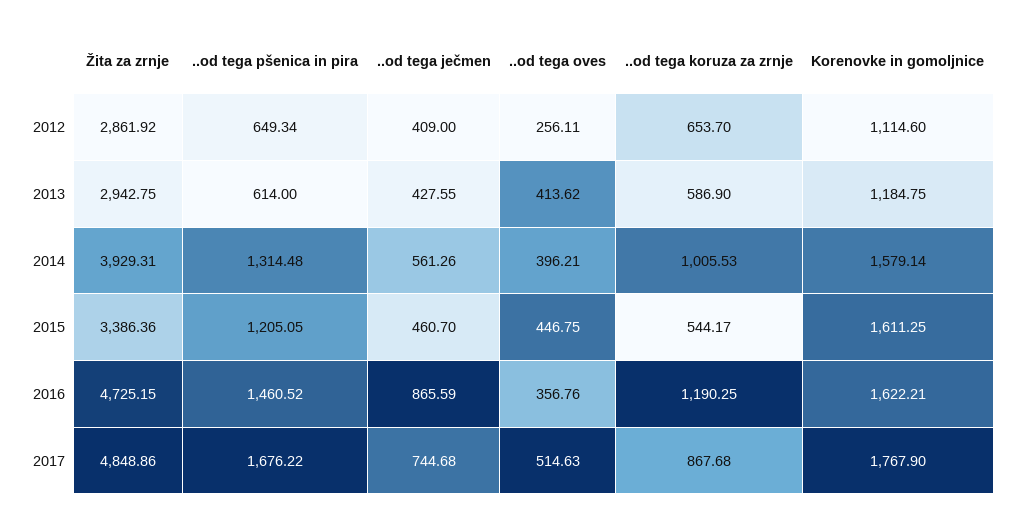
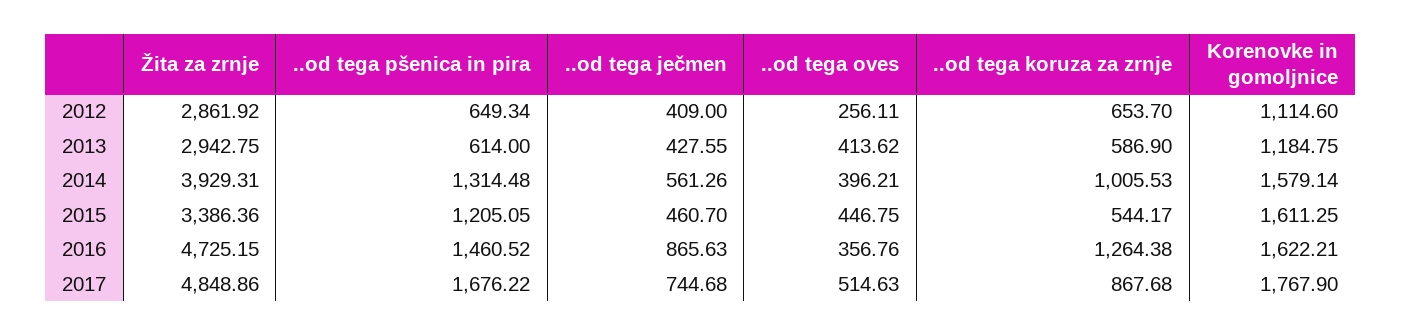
  {
    "Žita za zrnje": {
      "2012": 2861.92,
      "2013": 2942.75,
      "2014": 3929.31,
      "2015": 3386.36,
      "2016": 4725.15,
      "2017": 4848.86
    },
    "..od tega pšenica in pira": {
      "2012": 649.34,
      "2013": 614,
      "2014": 1314.48,
      "2015": 1205.05,
      "2016": 1460.52,
      "2017": 1676.22
    },
    "..od tega ječmen": {
      "2012": 409,
      "2013": 427.55,
      "2014": 561.26,
      "2015": 460.7,
-     "2016": 865.59,
+     "2016": 865.63,
      "2017": 744.68
    },
    "..od tega oves": {
      "2012": 256.11,
      "2013": 413.62,
      "2014": 396.21,
      "2015": 446.75,
      "2016": 356.76,
      "2017": 514.63
    },
    "..od tega koruza za zrnje": {
      "2012": 653.7,
      "2013": 586.9,
      "2014": 1005.53,
      "2015": 544.17,
-     "2016": 1190.25,
+     "2016": 1264.38,
      "2017": 867.68
    },
    "Korenovke in gomoljnice": {
      "2012": 1114.6,
      "2013": 1184.75,
      "2014": 1579.14,
      "2015": 1611.25,
      "2016": 1622.21,
      "2017": 1767.9
    }
  }

